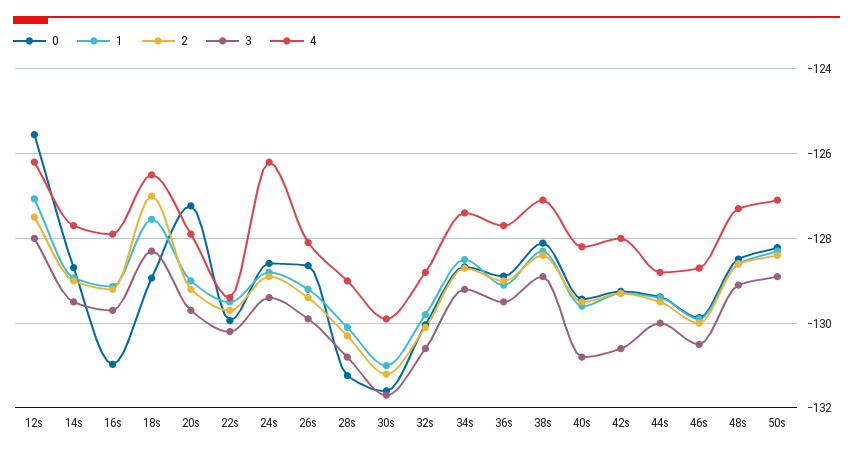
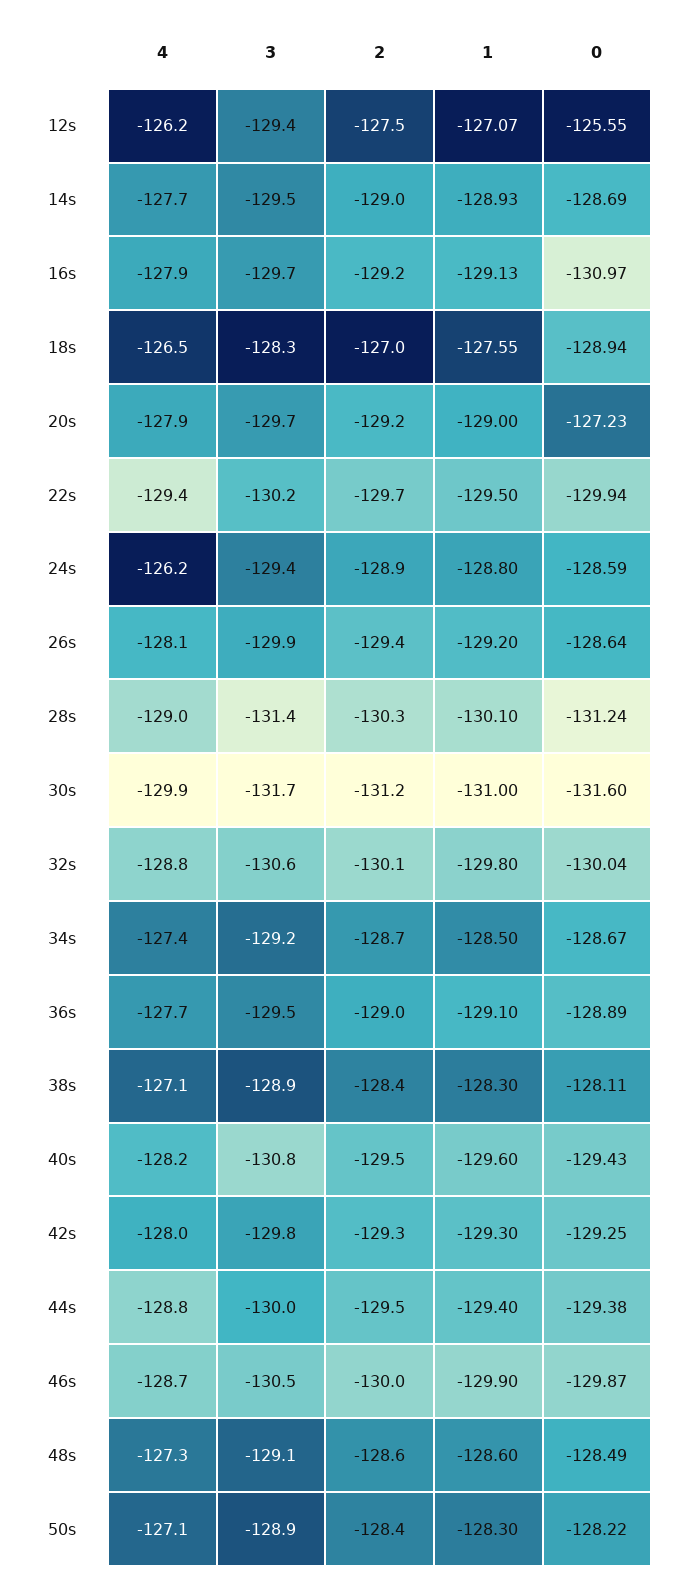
  {
    "0": {
      "12s": -125.55,
      "14s": -128.69,
      "16s": -130.97,
      "18s": -128.94,
      "20s": -127.23,
      "22s": -129.94,
      "24s": -128.59,
      "26s": -128.64,
      "28s": -131.24,
      "30s": -131.6,
      "32s": -130.04,
      "34s": -128.67,
      "36s": -128.89,
      "38s": -128.11,
      "40s": -129.43,
      "42s": -129.25,
      "44s": -129.38,
      "46s": -129.87,
      "48s": -128.49,
      "50s": -128.22
    },
    "1": {
      "12s": -127.07,
      "14s": -128.93,
      "16s": -129.13,
      "18s": -127.55,
      "20s": -129,
      "22s": -129.5,
      "24s": -128.8,
      "26s": -129.2,
      "28s": -130.1,
      "30s": -131,
      "32s": -129.8,
      "34s": -128.5,
      "36s": -129.1,
      "38s": -128.3,
      "40s": -129.6,
      "42s": -129.3,
      "44s": -129.4,
      "46s": -129.9,
      "48s": -128.6,
      "50s": -128.3
    },
    "2": {
      "12s": -127.5,
      "14s": -129,
      "16s": -129.2,
      "18s": -127,
      "20s": -129.2,
      "22s": -129.7,
      "24s": -128.9,
      "26s": -129.4,
      "28s": -130.3,
      "30s": -131.2,
      "32s": -130.1,
      "34s": -128.7,
      "36s": -129,
      "38s": -128.4,
      "40s": -129.5,
      "42s": -129.3,
      "44s": -129.5,
      "46s": -130,
      "48s": -128.6,
      "50s": -128.4
    },
    "3": {
-     "12s": -128,
+     "12s": -129.4,
      "14s": -129.5,
      "16s": -129.7,
      "18s": -128.3,
      "20s": -129.7,
      "22s": -130.2,
      "24s": -129.4,
      "26s": -129.9,
-     "28s": -130.8,
+     "28s": -131.4,
      "30s": -131.7,
      "32s": -130.6,
      "34s": -129.2,
      "36s": -129.5,
      "38s": -128.9,
      "40s": -130.8,
-     "42s": -130.6,
+     "42s": -129.8,
      "44s": -130,
      "46s": -130.5,
      "48s": -129.1,
      "50s": -128.9
    },
    "4": {
      "12s": -126.2,
      "14s": -127.7,
      "16s": -127.9,
      "18s": -126.5,
      "20s": -127.9,
      "22s": -129.4,
      "24s": -126.2,
      "26s": -128.1,
      "28s": -129,
      "30s": -129.9,
      "32s": -128.8,
      "34s": -127.4,
      "36s": -127.7,
      "38s": -127.1,
      "40s": -128.2,
      "42s": -128,
      "44s": -128.8,
      "46s": -128.7,
      "48s": -127.3,
      "50s": -127.1
    }
  }

